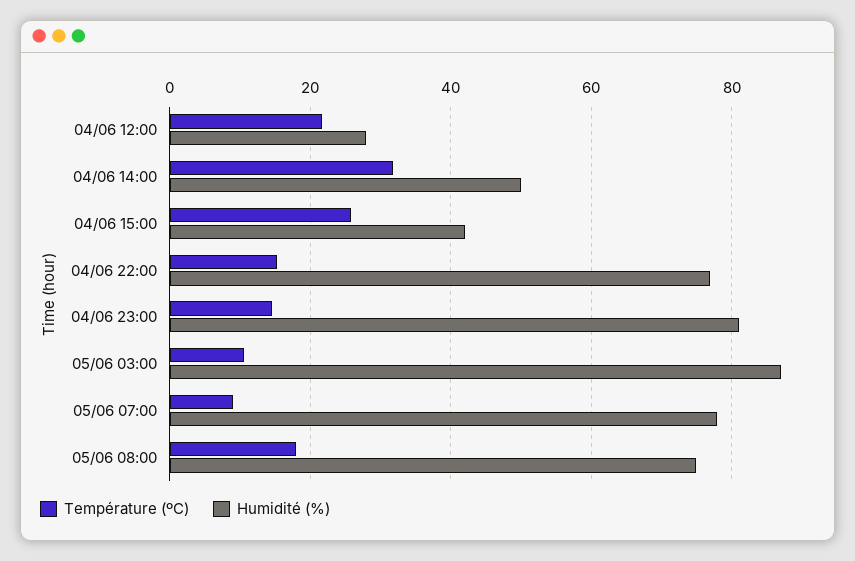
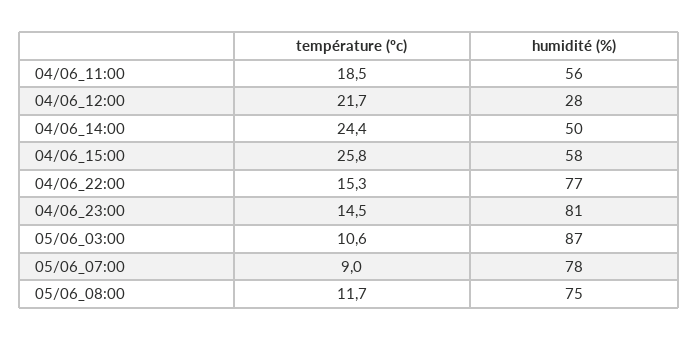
  {
    "Température (ºC)": {
      "04/06 12:00": 21.7,
-     "04/06 14:00": 32,
+     "04/06 14:00": 24.4,
      "04/06 15:00": 25.8,
      "04/06 22:00": 15.3,
      "04/06 23:00": 14.5,
      "05/06 03:00": 10.6,
      "05/06 07:00": 9,
-     "05/06 08:00": 18
+     "05/06 08:00": 11.7,
+     "04/06_11:00": 18.5
    },
    "Humidité (%)": {
      "04/06 12:00": 28,
      "04/06 14:00": 50,
-     "04/06 15:00": 42,
+     "04/06 15:00": 58,
      "04/06 22:00": 77,
      "04/06 23:00": 81,
      "05/06 03:00": 87,
      "05/06 07:00": 78,
-     "05/06 08:00": 75
+     "05/06 08:00": 75,
+     "04/06_11:00": 56
    }
  }

